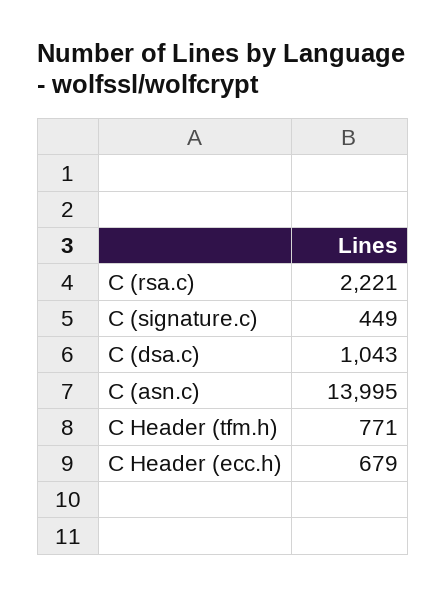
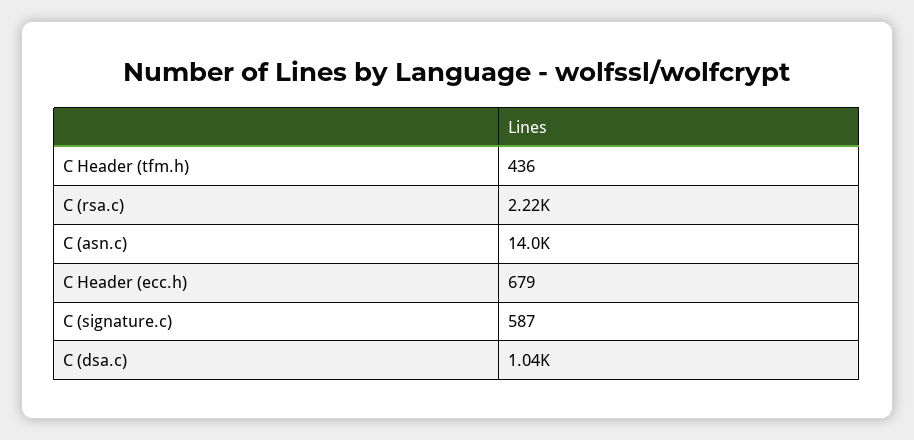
  {
    "C (rsa.c)": 2221,
-   "C (signature.c)": 449,
+   "C (signature.c)": 587,
    "C (dsa.c)": 1043,
    "C (asn.c)": 13995,
-   "C Header (tfm.h)": 771,
+   "C Header (tfm.h)": 436,
    "C Header (ecc.h)": 679
  }

